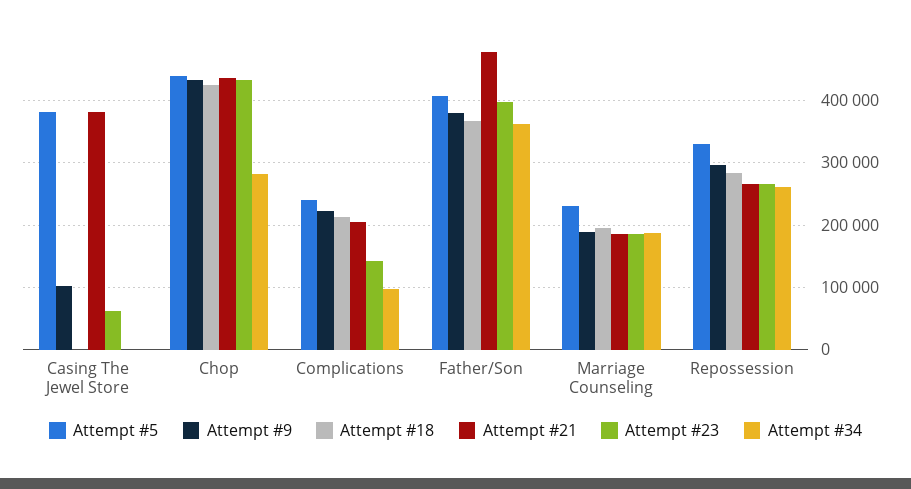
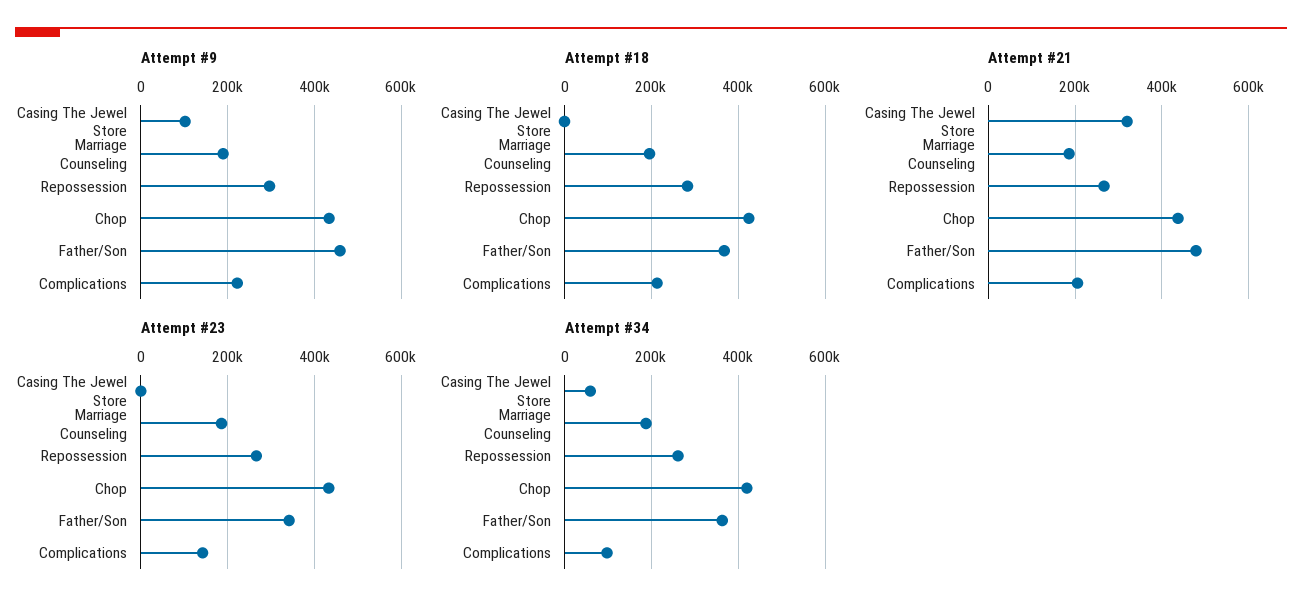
  {
-   "Attempt #5": {
-     "Casing The Jewel Store": 380000,
-     "Chop": 440000,
-     "Complications": 240000,
-     "Father/Son": 410000,
-     "Marriage Counseling": 230000,
-     "Repossession": 330000
-   },
    "Attempt #9": {
      "Casing The Jewel Store": 100000,
      "Chop": 430000,
      "Complications": 220000,
-     "Father/Son": 380000,
+     "Father/Son": 460000,
      "Marriage Counseling": 190000,
      "Repossession": 300000
    },
    "Attempt #18": {
      "Casing The Jewel Store": 0,
      "Chop": 420000,
      "Complications": 210000,
      "Father/Son": 370000,
      "Marriage Counseling": 200000,
      "Repossession": 280000
    },
    "Attempt #21": {
-     "Casing The Jewel Store": 380000,
+     "Casing The Jewel Store": 320000,
      "Chop": 440000,
      "Complications": 210000,
      "Father/Son": 480000,
      "Marriage Counseling": 190000,
      "Repossession": 270000
    },
    "Attempt #23": {
-     "Casing The Jewel Store": 60000,
+     "Casing The Jewel Store": 0,
      "Chop": 430000,
      "Complications": 140000,
-     "Father/Son": 400000,
+     "Father/Son": 340000,
      "Marriage Counseling": 190000,
      "Repossession": 270000
    },
    "Attempt #34": {
-     "Casing The Jewel Store": 0,
+     "Casing The Jewel Store": 60000,
-     "Chop": 280000,
+     "Chop": 420000,
      "Complications": 100000,
      "Father/Son": 360000,
      "Marriage Counseling": 190000,
      "Repossession": 260000
    }
  }

